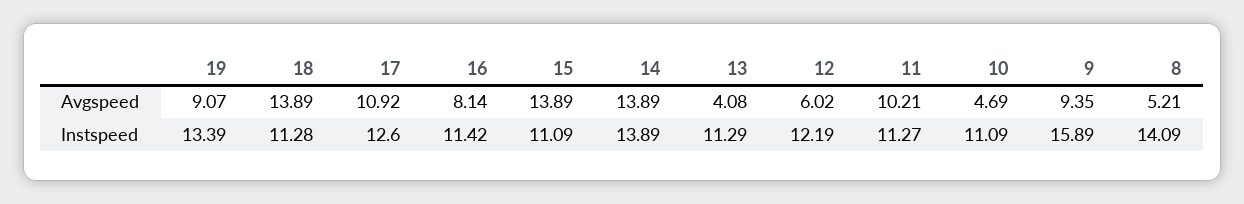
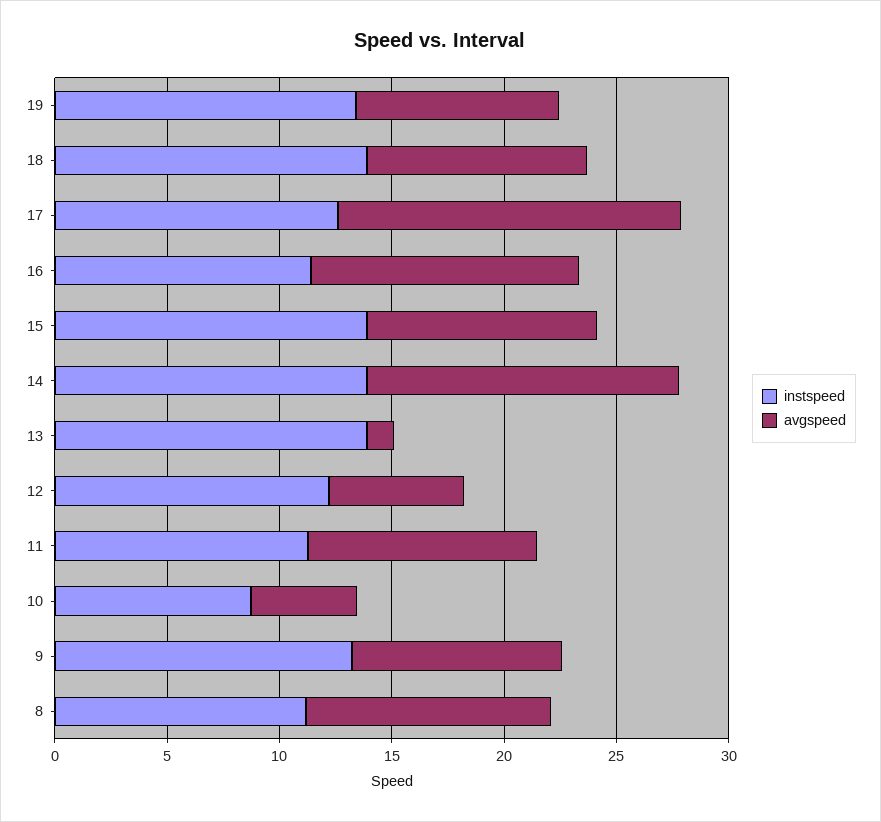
  {
    "Avgspeed": {
      "19": 9.07,
-     "18": 13.89,
+     "18": 10,
-     "17": 10.92,
+     "17": 15,
-     "16": 8.14,
+     "16": 12,
-     "15": 13.89,
+     "15": 10,
      "14": 13.89,
-     "13": 4.08,
+     "13": 1,
      "12": 6.02,
      "11": 10.21,
      "10": 4.69,
      "9": 9.35,
-     "8": 5.21
+     "8": 11
    },
    "Instspeed": {
      "19": 13.39,
-     "18": 11.28,
+     "18": 14,
      "17": 12.6,
      "16": 11.42,
-     "15": 11.09,
+     "15": 14,
      "14": 13.89,
-     "13": 11.29,
+     "13": 14,
      "12": 12.19,
      "11": 11.27,
-     "10": 11.09,
+     "10": 9,
-     "9": 15.89,
+     "9": 13,
-     "8": 14.09
+     "8": 11
    }
  }

